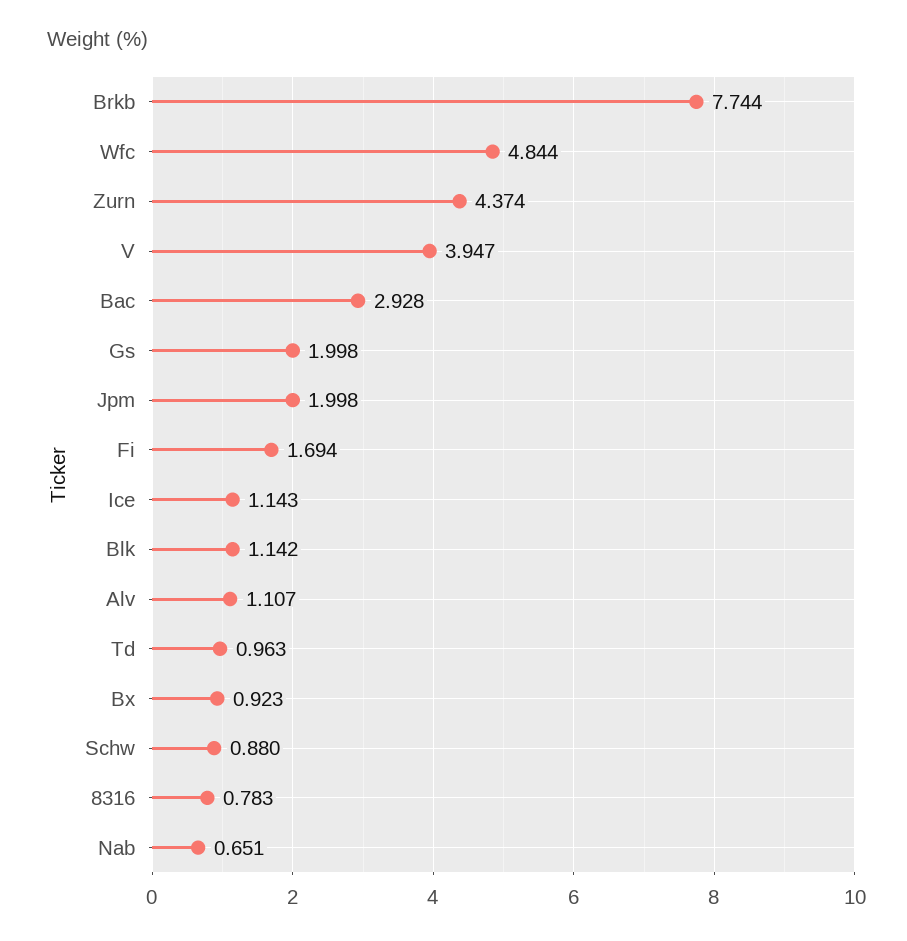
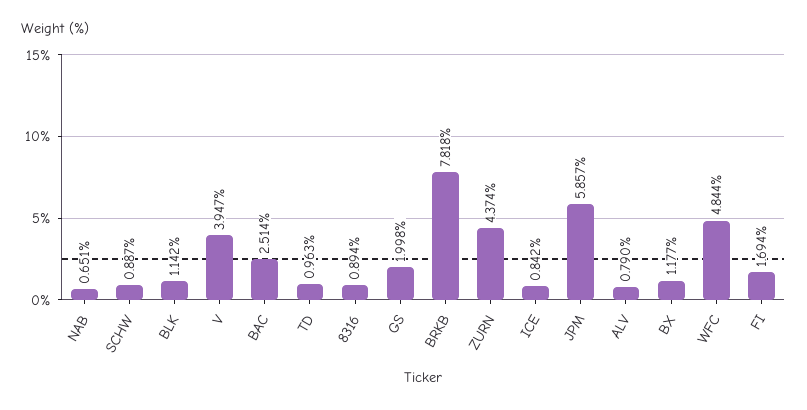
  {
-   "Brkb": 7.744,
+   "Brkb": 7.818,
    "Wfc": 4.844,
    "Zurn": 4.374,
    "V": 3.947,
-   "Bac": 2.928,
+   "Bac": 2.514,
    "Gs": 1.998,
-   "Jpm": 1.998,
+   "Jpm": 5.857,
    "Fi": 1.694,
-   "Ice": 1.143,
+   "Ice": 0.842,
    "Blk": 1.142,
-   "Alv": 1.107,
+   "Alv": 0.79,
    "Td": 0.963,
-   "Bx": 0.923,
+   "Bx": 1.177,
-   "Schw": 0.88,
+   "Schw": 0.887,
-   "8316": 0.783,
+   "8316": 0.894,
    "Nab": 0.651
  }

